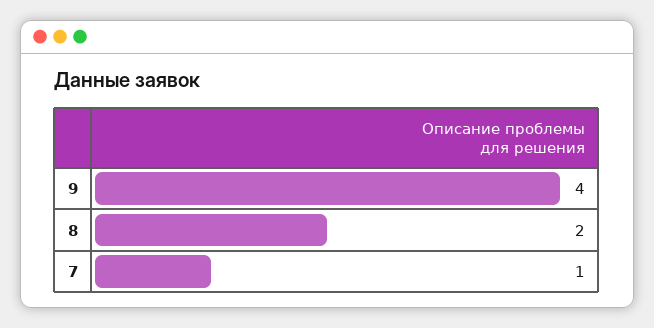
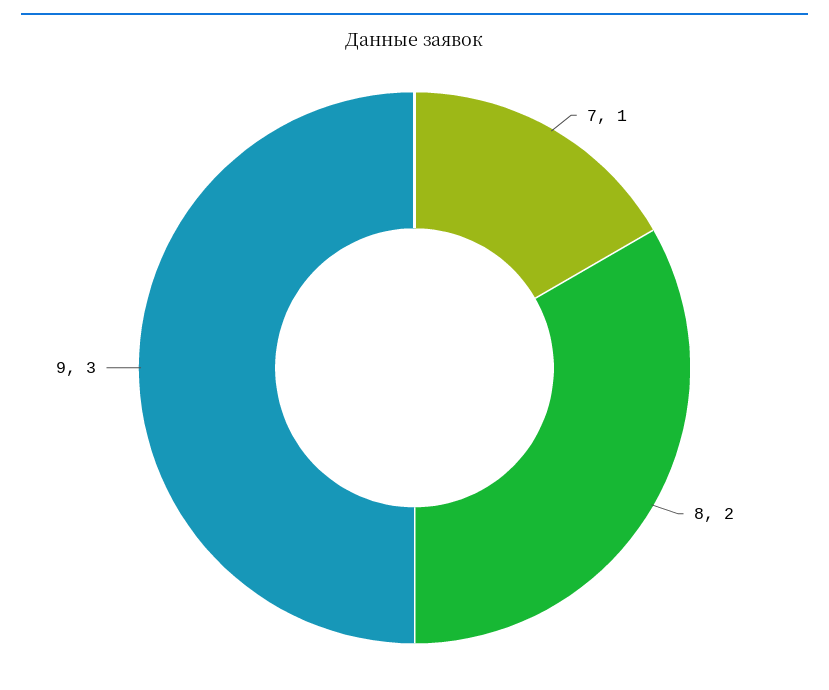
  {
-   "9": 4,
+   "9": 3,
    "8": 2,
    "7": 1
  }

